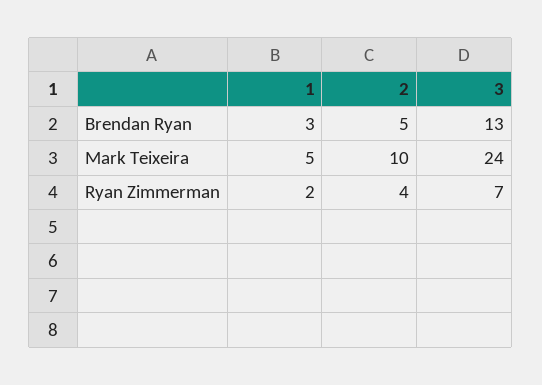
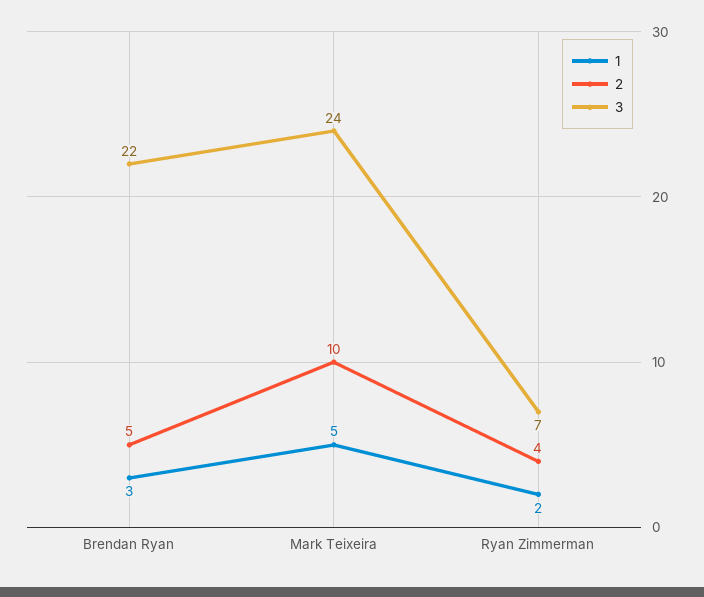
  {
    "1": {
      "Brendan Ryan": 3,
      "Mark Teixeira": 5,
      "Ryan Zimmerman": 2
    },
    "2": {
      "Brendan Ryan": 5,
      "Mark Teixeira": 10,
      "Ryan Zimmerman": 4
    },
    "3": {
-     "Brendan Ryan": 13,
+     "Brendan Ryan": 22,
      "Mark Teixeira": 24,
      "Ryan Zimmerman": 7
    }
  }

